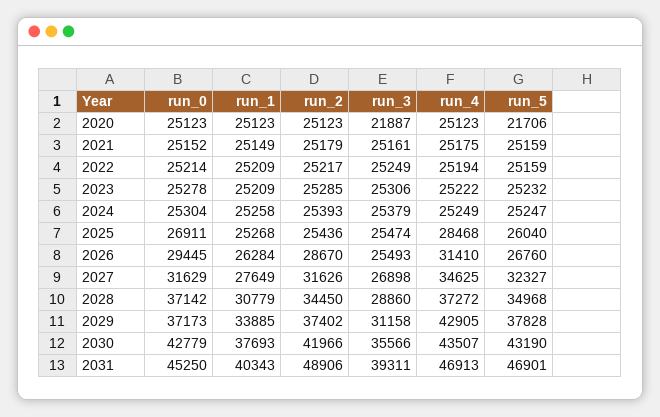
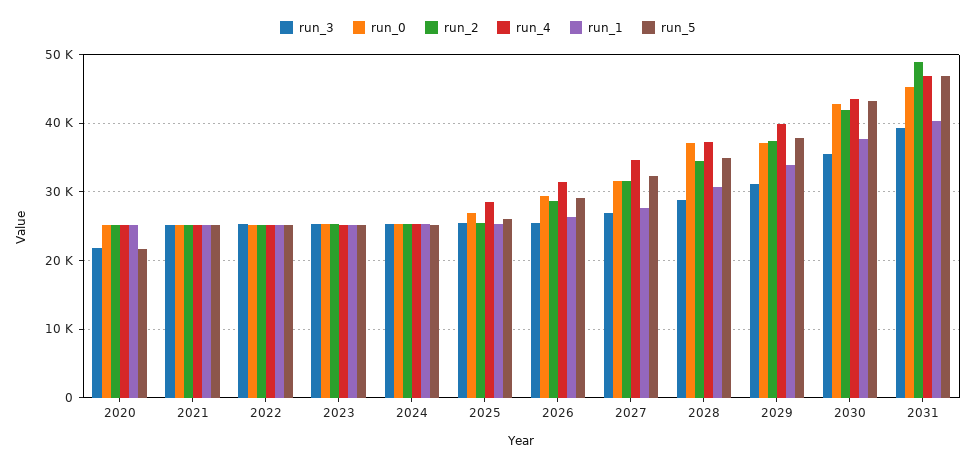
  {
    "run_0": {
      "2020": 25123,
      "2021": 25152,
      "2022": 25214,
      "2023": 25278,
      "2024": 25304,
      "2025": 26911,
      "2026": 29445,
      "2027": 31629,
      "2028": 37142,
      "2029": 37173,
      "2030": 42779,
      "2031": 45250
    },
    "run_1": {
      "2020": 25123,
      "2021": 25149,
      "2022": 25209,
      "2023": 25209,
      "2024": 25258,
      "2025": 25268,
      "2026": 26284,
      "2027": 27649,
      "2028": 30779,
      "2029": 33885,
      "2030": 37693,
      "2031": 40343
    },
    "run_2": {
      "2020": 25123,
      "2021": 25179,
      "2022": 25217,
      "2023": 25285,
      "2024": 25393,
      "2025": 25436,
      "2026": 28670,
      "2027": 31626,
      "2028": 34450,
      "2029": 37402,
      "2030": 41966,
      "2031": 48906
    },
    "run_3": {
      "2020": 21887,
      "2021": 25161,
      "2022": 25249,
      "2023": 25306,
      "2024": 25379,
      "2025": 25474,
      "2026": 25493,
      "2027": 26898,
      "2028": 28860,
      "2029": 31158,
      "2030": 35566,
      "2031": 39311
    },
    "run_4": {
      "2020": 25123,
      "2021": 25175,
      "2022": 25194,
      "2023": 25222,
      "2024": 25249,
      "2025": 28468,
      "2026": 31410,
      "2027": 34625,
      "2028": 37272,
-     "2029": 42905,
+     "2029": 40000,
      "2030": 43507,
      "2031": 46913
    },
    "run_5": {
      "2020": 21706,
      "2021": 25159,
      "2022": 25159,
      "2023": 25232,
      "2024": 25247,
      "2025": 26040,
-     "2026": 26760,
+     "2026": 29000,
      "2027": 32327,
      "2028": 34968,
      "2029": 37828,
      "2030": 43190,
      "2031": 46901
    }
  }

